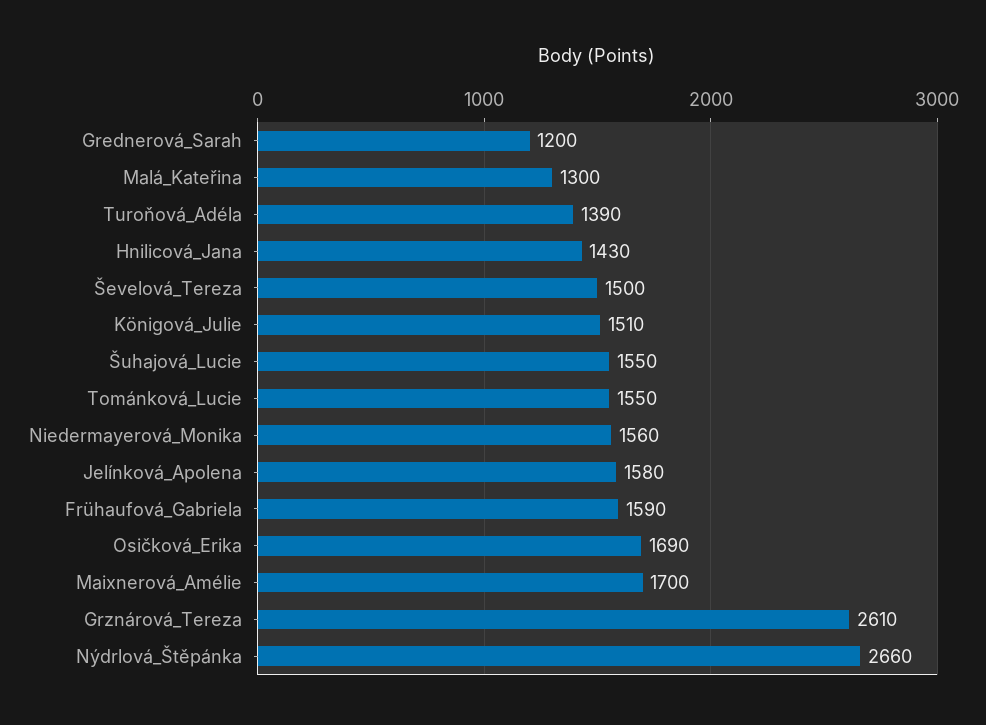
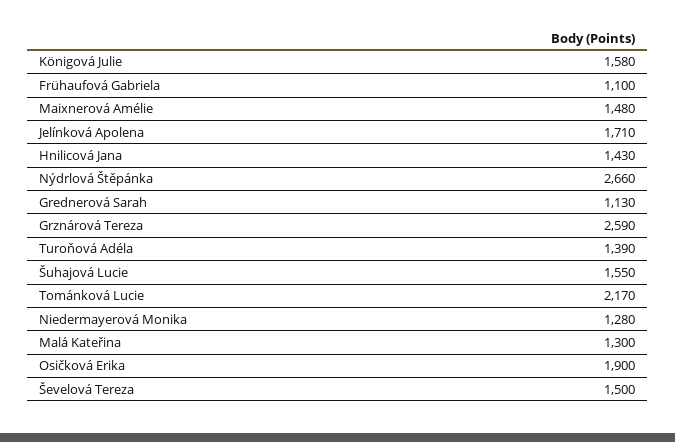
  {
-   "Grednerová_Sarah": 1200,
+   "Grednerová_Sarah": 1130,
    "Malá_Kateřina": 1300,
    "Turoňová_Adéla": 1390,
    "Hnilicová_Jana": 1430,
    "Ševelová_Tereza": 1500,
-   "Königová_Julie": 1510,
+   "Königová_Julie": 1580,
    "Šuhajová_Lucie": 1550,
-   "Tománková_Lucie": 1550,
+   "Tománková_Lucie": 2170,
-   "Niedermayerová_Monika": 1560,
+   "Niedermayerová_Monika": 1280,
-   "Jelínková_Apolena": 1580,
+   "Jelínková_Apolena": 1710,
-   "Frühaufová_Gabriela": 1590,
+   "Frühaufová_Gabriela": 1100,
-   "Osičková_Erika": 1690,
+   "Osičková_Erika": 1900,
-   "Maixnerová_Amélie": 1700,
+   "Maixnerová_Amélie": 1480,
-   "Grznárová_Tereza": 2610,
+   "Grznárová_Tereza": 2590,
    "Nýdrlová_Štěpánka": 2660
  }

